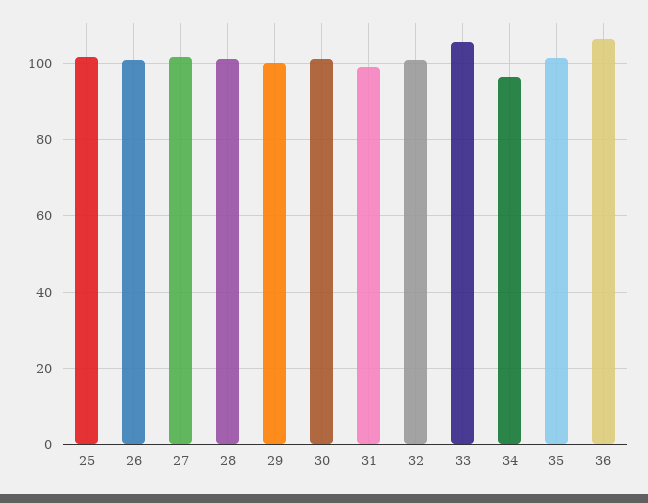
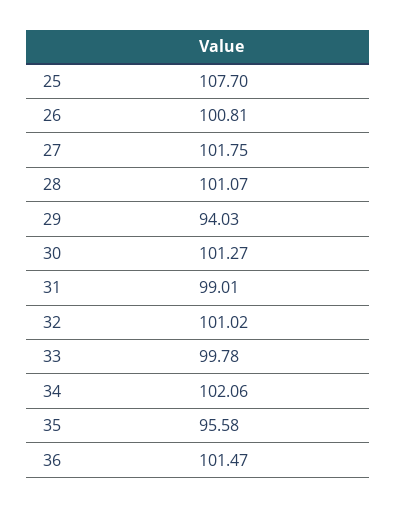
  {
-   "25": 102,
+   "25": 107.7,
    "26": 100.81,
    "27": 101.75,
    "28": 101.07,
-   "29": 100,
+   "29": 94.03,
    "30": 101.27,
    "31": 99.01,
    "32": 101.02,
-   "33": 106,
+   "33": 99.78,
-   "34": 96,
+   "34": 102.06,
-   "35": 102,
+   "35": 95.58,
-   "36": 106
+   "36": 101.47
  }

